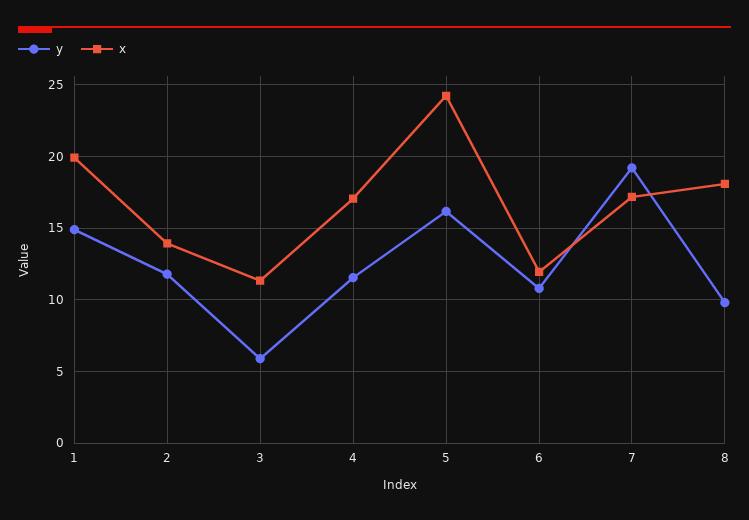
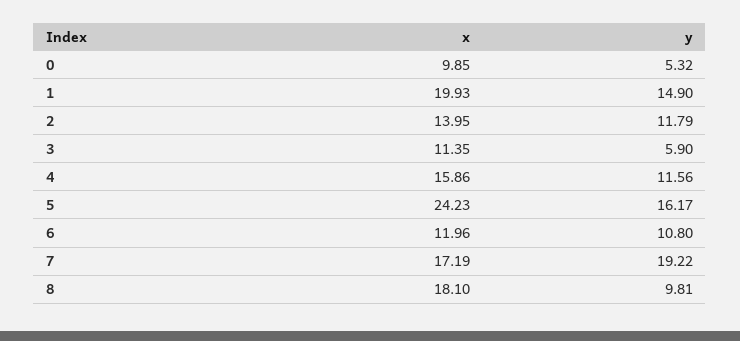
  {
    "y": {
      "1": 14.9,
      "2": 11.79,
      "3": 5.9,
      "4": 11.56,
      "5": 16.17,
      "6": 10.8,
      "7": 19.22,
-     "8": 9.81
+     "8": 9.81,
+     "0": 5.32
    },
    "x": {
      "1": 19.93,
      "2": 13.95,
      "3": 11.35,
-     "4": 17,
+     "4": 15.86,
      "5": 24.23,
      "6": 11.96,
      "7": 17.19,
-     "8": 18.1
+     "8": 18.1,
+     "0": 9.85
    }
  }

